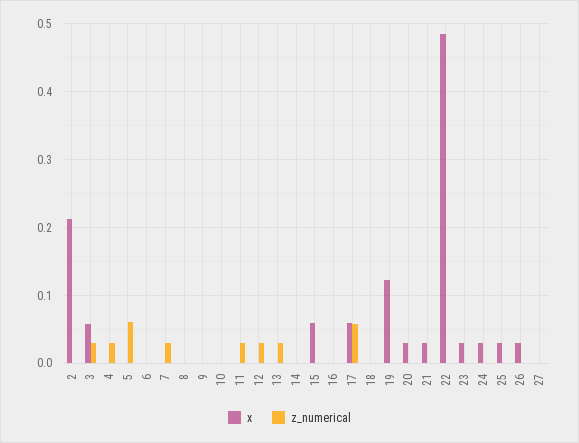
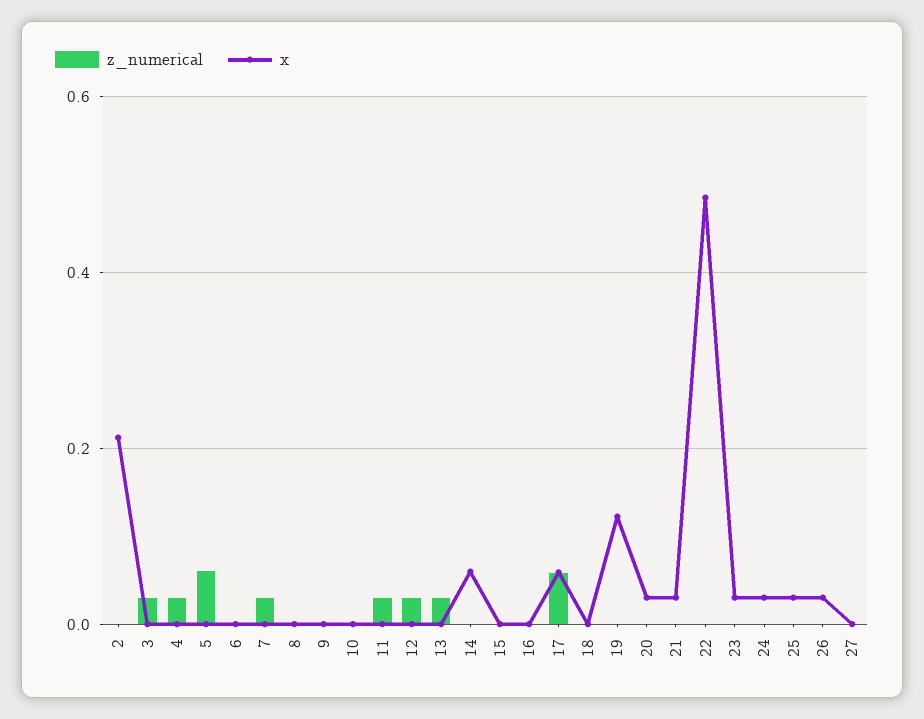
  {
    "x": {
      "2": 0.21,
-     "3": 0.06,
+     "3": 0,
      "4": 0,
      "5": 0,
      "6": 0,
      "7": 0,
      "8": 0,
      "9": 0,
      "10": 0,
      "11": 0,
      "12": 0,
      "13": 0,
-     "14": 0,
+     "14": 0.06,
-     "15": 0.06,
+     "15": 0,
      "16": 0,
      "17": 0.06,
      "18": 0,
      "19": 0.12,
      "20": 0.03,
      "21": 0.03,
      "22": 0.48,
      "23": 0.03,
      "24": 0.03,
      "25": 0.03,
      "26": 0.03,
      "27": 0
    },
    "z_numerical": {
      "2": 0,
      "3": 0.03,
      "4": 0.03,
      "5": 0.06,
      "6": 0,
      "7": 0.03,
      "8": 0,
      "9": 0,
      "10": 0,
      "11": 0.03,
      "12": 0.03,
      "13": 0.03,
      "14": 0,
      "15": 0,
      "16": 0,
      "17": 0.06,
      "18": 0,
      "19": 0,
      "20": 0,
      "21": 0,
      "22": 0,
      "23": 0,
      "24": 0,
      "25": 0,
      "26": 0,
      "27": 0
    }
  }

